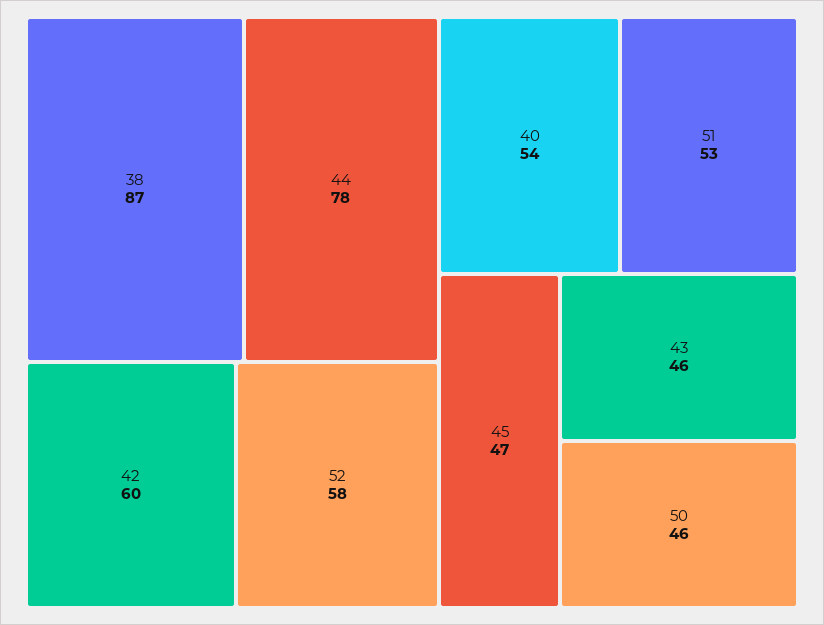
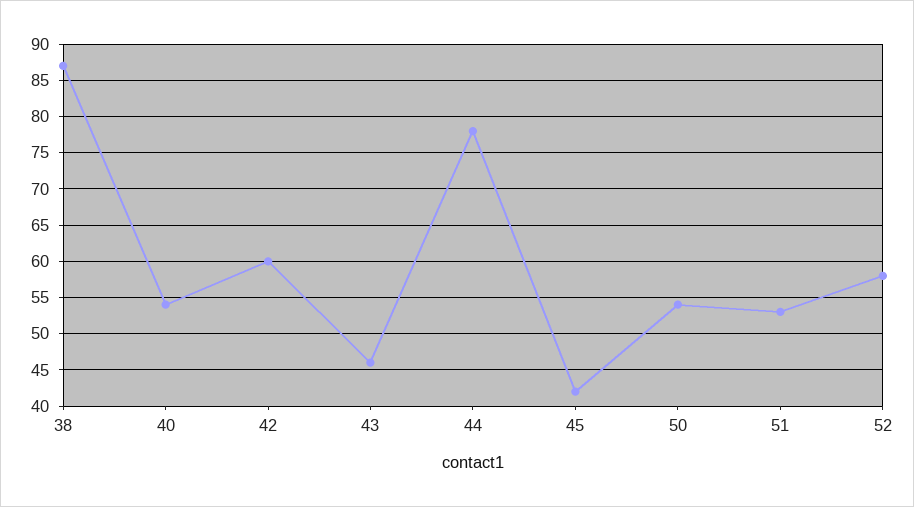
  {
    "38": 87,
    "44": 78,
    "42": 60,
    "52": 58,
    "40": 54,
    "51": 53,
-   "45": 47,
+   "45": 42,
    "43": 46,
-   "50": 46
+   "50": 54
  }

